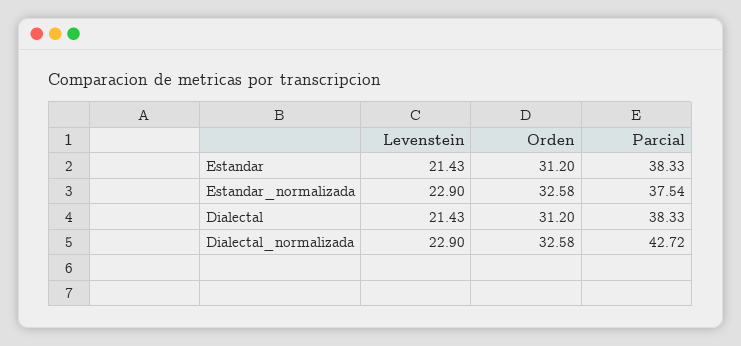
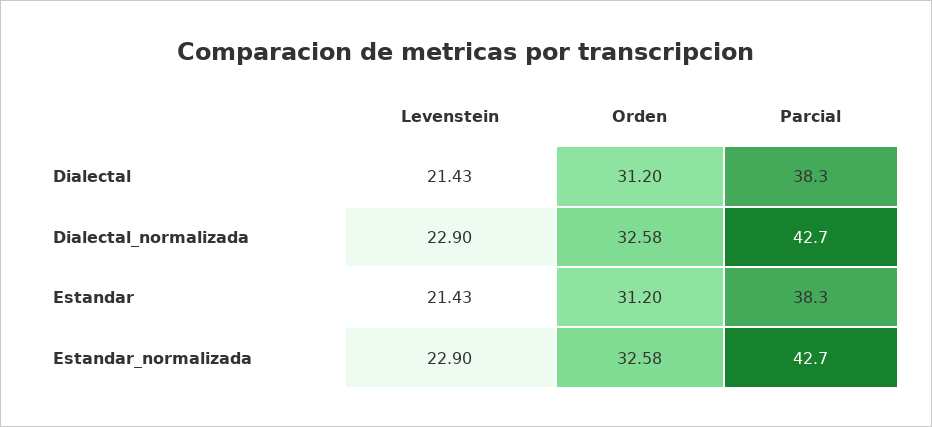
  {
    "Levenstein": {
      "Estandar": 21.43,
      "Estandar_normalizada": 22.9,
      "Dialectal": 21.43,
      "Dialectal_normalizada": 22.9
    },
    "Orden": {
      "Estandar": 31.2,
      "Estandar_normalizada": 32.58,
      "Dialectal": 31.2,
      "Dialectal_normalizada": 32.58
    },
    "Parcial": {
      "Estandar": 38.33,
-     "Estandar_normalizada": 37.54,
+     "Estandar_normalizada": 42.7,
      "Dialectal": 38.33,
      "Dialectal_normalizada": 42.72
    }
  }

